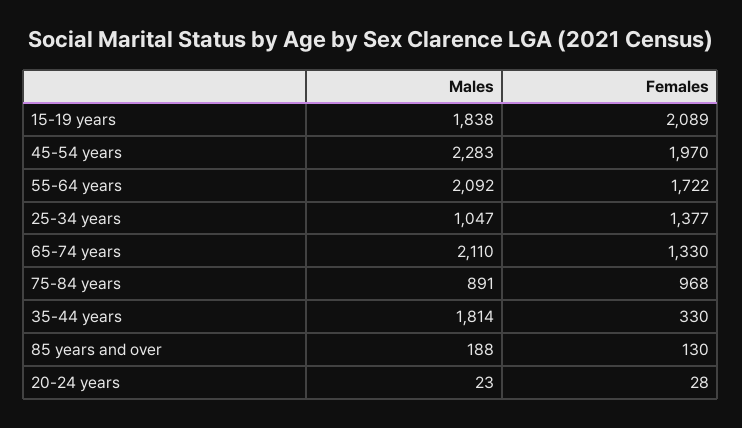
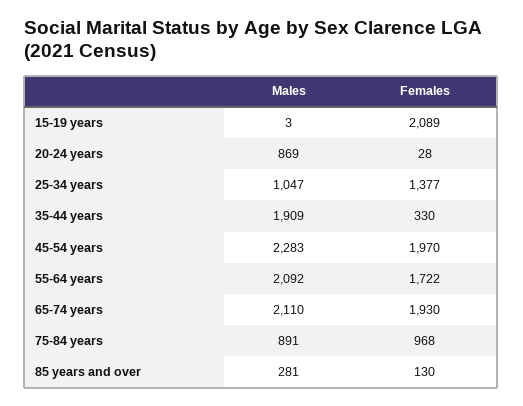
  {
    "Males": {
-     "15-19 years": 1838,
+     "15-19 years": 3,
      "45-54 years": 2283,
      "55-64 years": 2092,
      "25-34 years": 1047,
      "65-74 years": 2110,
      "75-84 years": 891,
-     "35-44 years": 1814,
+     "35-44 years": 1909,
-     "85 years and over": 188,
+     "85 years and over": 281,
-     "20-24 years": 23
+     "20-24 years": 869
    },
    "Females": {
      "15-19 years": 2089,
      "45-54 years": 1970,
      "55-64 years": 1722,
      "25-34 years": 1377,
-     "65-74 years": 1330,
+     "65-74 years": 1930,
      "75-84 years": 968,
      "35-44 years": 330,
      "85 years and over": 130,
      "20-24 years": 28
    }
  }

